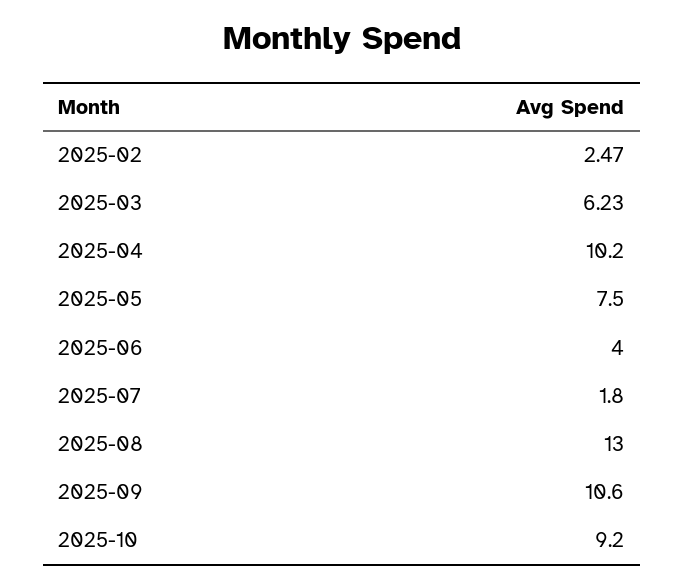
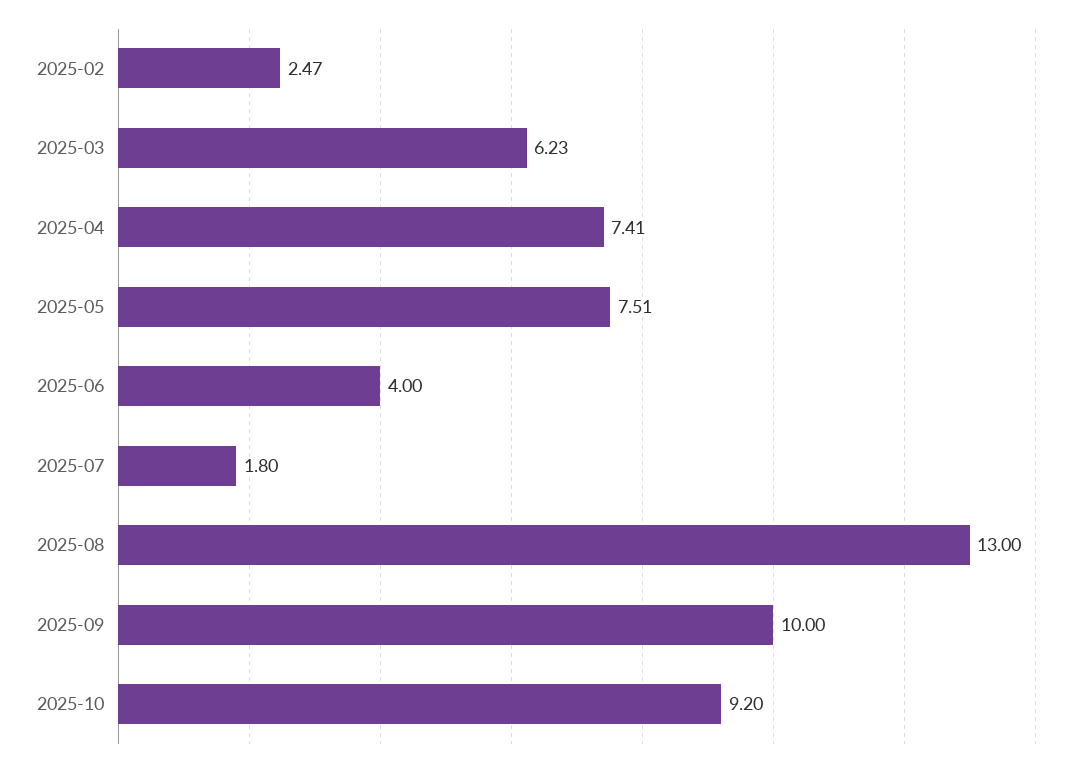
  {
    "2025-02": 2.47,
    "2025-03": 6.23,
-   "2025-04": 10.2,
+   "2025-04": 7.41,
-   "2025-05": 7.5,
+   "2025-05": 7.51,
    "2025-06": 4,
    "2025-07": 1.8,
    "2025-08": 13,
-   "2025-09": 10.6,
+   "2025-09": 10,
    "2025-10": 9.2
  }

